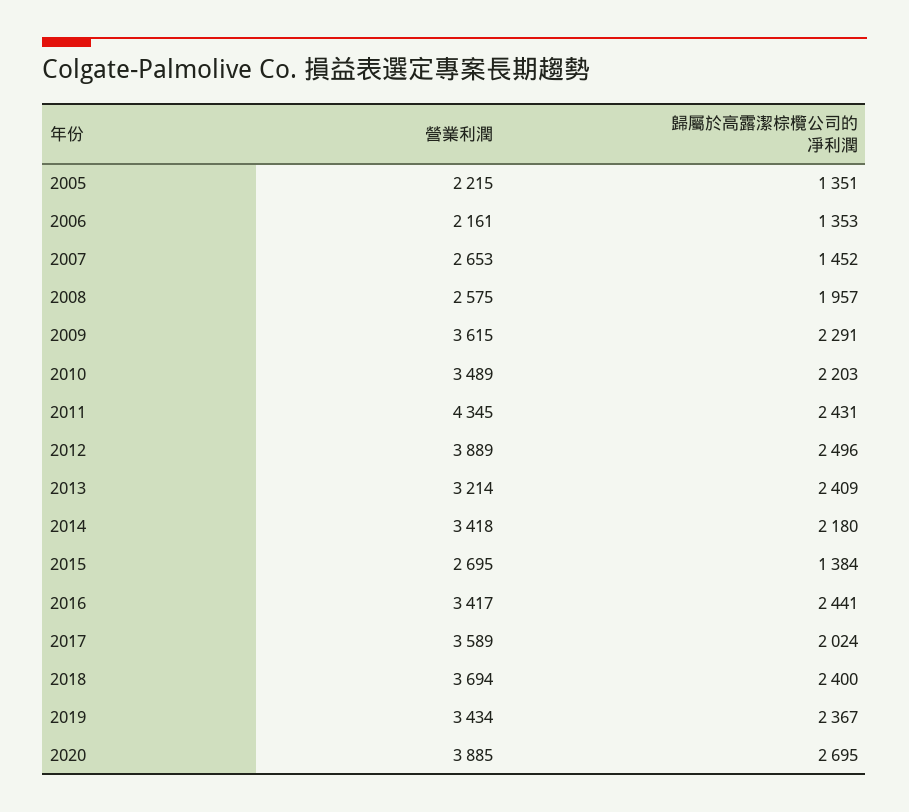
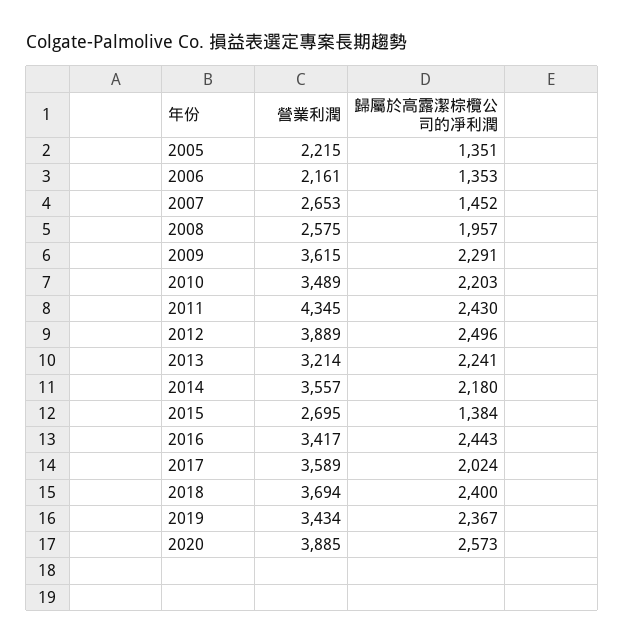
  {
    "營業利潤": {
      "2005": 2215,
      "2006": 2161,
      "2007": 2653,
      "2008": 2575,
      "2009": 3615,
      "2010": 3489,
      "2011": 4345,
      "2012": 3889,
      "2013": 3214,
-     "2014": 3418,
+     "2014": 3557,
      "2015": 2695,
      "2016": 3417,
      "2017": 3589,
      "2018": 3694,
      "2019": 3434,
      "2020": 3885
    },
    "歸屬於高露潔棕欖公司的凈利潤": {
      "2005": 1351,
      "2006": 1353,
      "2007": 1452,
      "2008": 1957,
      "2009": 2291,
      "2010": 2203,
-     "2011": 2431,
+     "2011": 2430,
      "2012": 2496,
-     "2013": 2409,
+     "2013": 2241,
      "2014": 2180,
      "2015": 1384,
-     "2016": 2441,
+     "2016": 2443,
      "2017": 2024,
      "2018": 2400,
      "2019": 2367,
-     "2020": 2695
+     "2020": 2573
    }
  }

